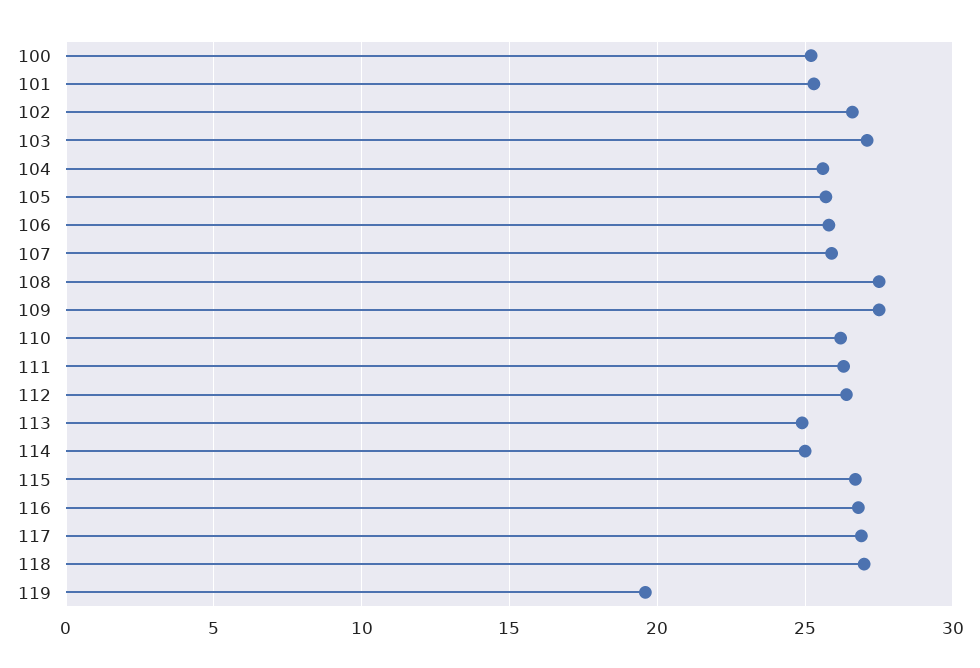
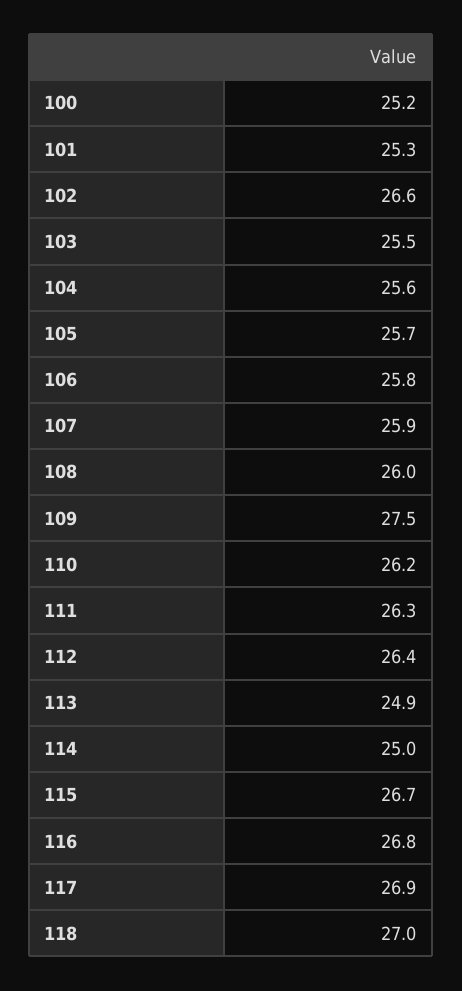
  {
    "100": 25.2,
    "101": 25.3,
    "102": 26.6,
-   "103": 27,
+   "103": 25.5,
    "104": 25.6,
    "105": 25.7,
    "106": 25.8,
    "107": 25.9,
-   "108": 27.5,
+   "108": 26,
    "109": 27.5,
    "110": 26.2,
    "111": 26.3,
    "112": 26.4,
    "113": 24.9,
    "114": 25,
    "115": 26.7,
    "116": 26.8,
    "117": 26.9,
-   "118": 27,
+   "118": 27
-   "119": 19.5
  }

